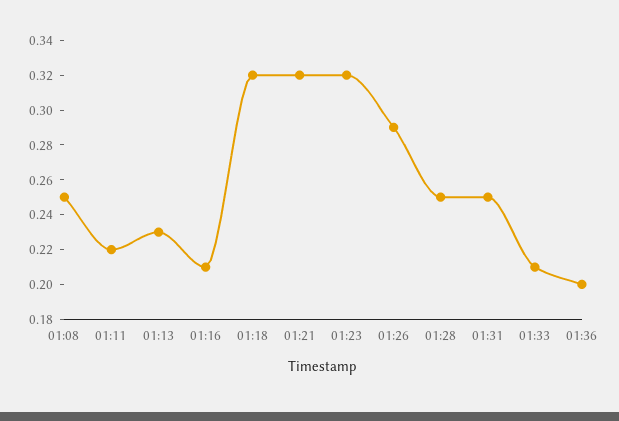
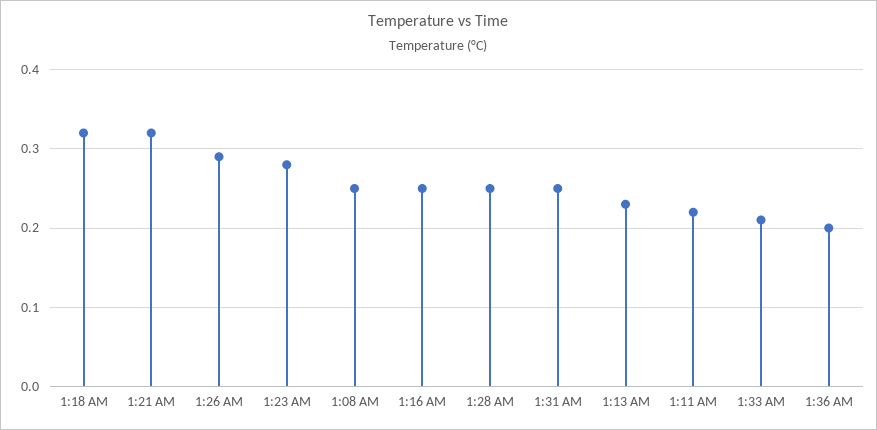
  {
    "01:08": 0.25,
    "01:11": 0.22,
    "01:13": 0.23,
-   "01:16": 0.21,
+   "01:16": 0.25,
    "01:18": 0.32,
    "01:21": 0.32,
-   "01:23": 0.32,
+   "01:23": 0.28,
    "01:26": 0.29,
    "01:28": 0.25,
    "01:31": 0.25,
    "01:33": 0.21,
    "01:36": 0.2
  }

